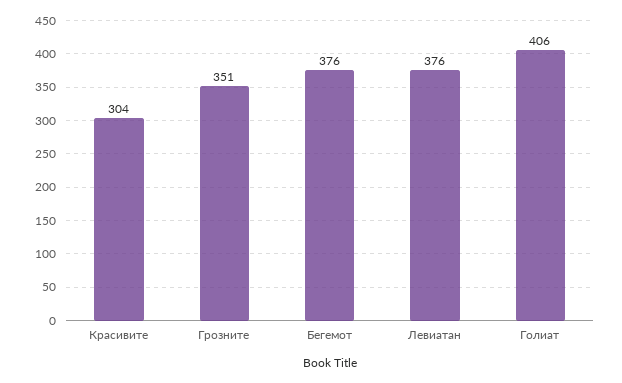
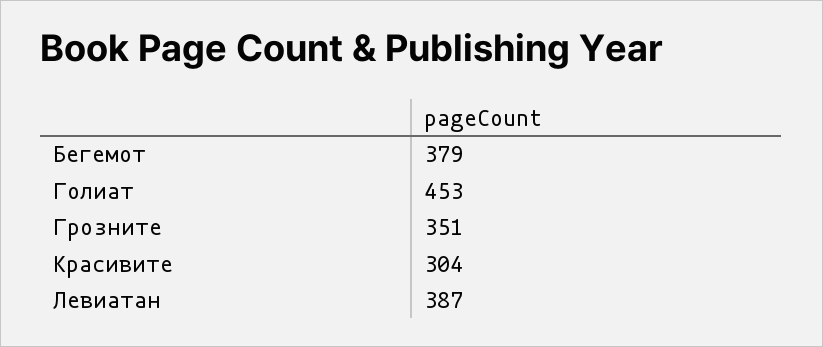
  {
    "Красивите": 304,
    "Грозните": 351,
-   "Бегемот": 376,
+   "Бегемот": 379,
-   "Левиатан": 376,
+   "Левиатан": 387,
-   "Голиат": 406
+   "Голиат": 453
  }

